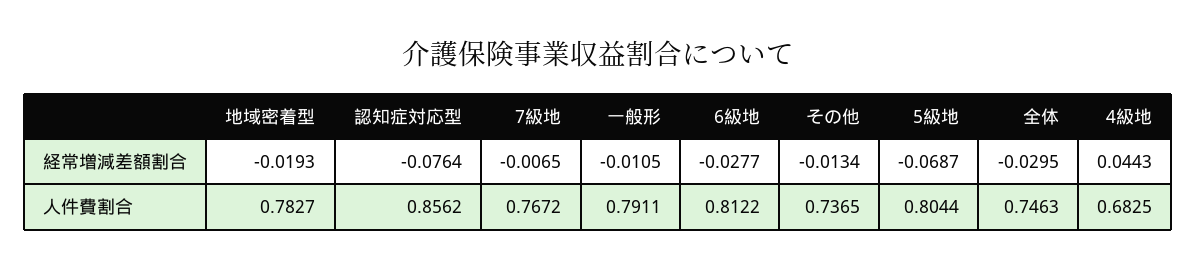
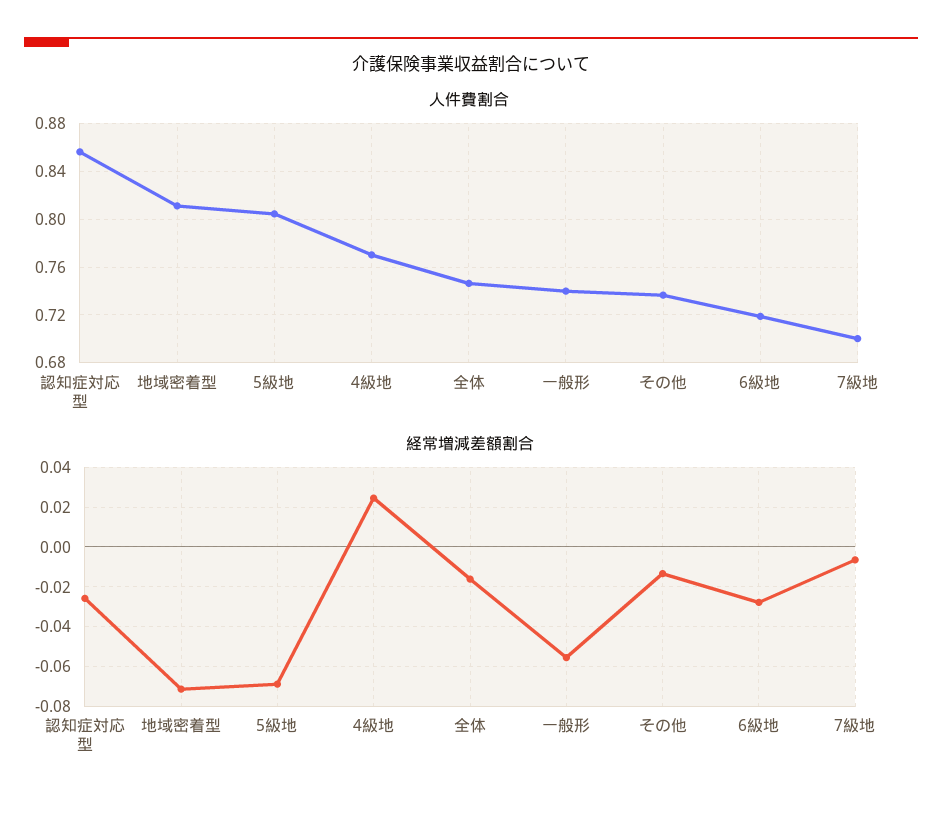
  {
    "経常増減差額割合": {
-     "地域密着型": -0.0193,
+     "地域密着型": -0.07,
-     "認知症対応型": -0.0764,
+     "認知症対応型": -0.025,
      "7級地": -0.0065,
-     "一般形": -0.0105,
+     "一般形": -0.055,
      "6級地": -0.0277,
      "その他": -0.0134,
      "5級地": -0.0687,
-     "全体": -0.0295,
+     "全体": -0.015,
-     "4級地": 0.0443
+     "4級地": 0.025
    },
    "人件費割合": {
-     "地域密着型": 0.7827,
+     "地域密着型": 0.81,
      "認知症対応型": 0.8562,
-     "7級地": 0.7672,
+     "7級地": 0.7,
-     "一般形": 0.7911,
+     "一般形": 0.74,
-     "6級地": 0.8122,
+     "6級地": 0.72,
      "その他": 0.7365,
      "5級地": 0.8044,
      "全体": 0.7463,
-     "4級地": 0.6825
+     "4級地": 0.77
    }
  }

